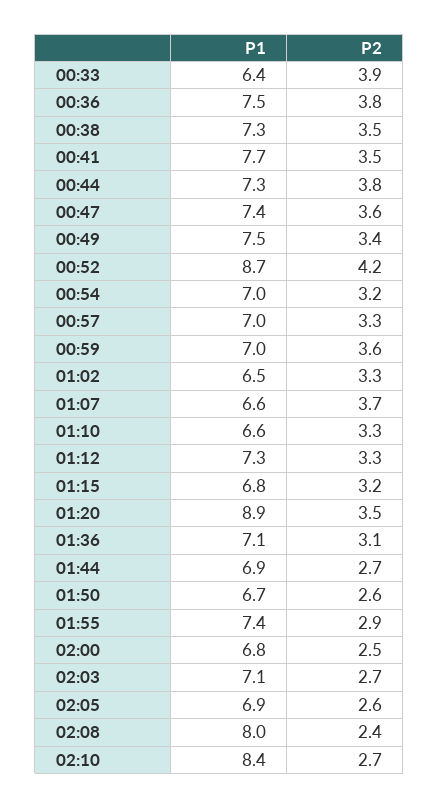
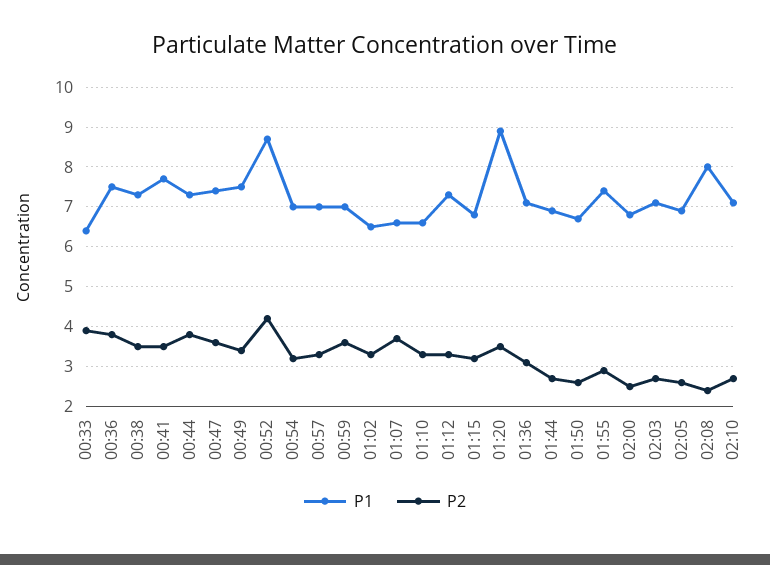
  {
    "P1": {
      "00:33": 6.4,
      "00:36": 7.5,
      "00:38": 7.3,
      "00:41": 7.7,
      "00:44": 7.3,
      "00:47": 7.4,
      "00:49": 7.5,
      "00:52": 8.7,
      "00:54": 7,
      "00:57": 7,
      "00:59": 7,
      "01:02": 6.5,
      "01:07": 6.6,
      "01:10": 6.6,
      "01:12": 7.3,
      "01:15": 6.8,
      "01:20": 8.9,
      "01:36": 7.1,
      "01:44": 6.9,
      "01:50": 6.7,
      "01:55": 7.4,
      "02:00": 6.8,
      "02:03": 7.1,
      "02:05": 6.9,
      "02:08": 8,
-     "02:10": 8.4
+     "02:10": 7
    },
    "P2": {
      "00:33": 3.9,
      "00:36": 3.8,
      "00:38": 3.5,
      "00:41": 3.5,
      "00:44": 3.8,
      "00:47": 3.6,
      "00:49": 3.4,
      "00:52": 4.2,
      "00:54": 3.2,
      "00:57": 3.3,
      "00:59": 3.6,
      "01:02": 3.3,
      "01:07": 3.7,
      "01:10": 3.3,
      "01:12": 3.3,
      "01:15": 3.2,
      "01:20": 3.5,
      "01:36": 3.1,
      "01:44": 2.7,
      "01:50": 2.6,
      "01:55": 2.9,
      "02:00": 2.5,
      "02:03": 2.7,
      "02:05": 2.6,
      "02:08": 2.4,
      "02:10": 2.7
    }
  }

